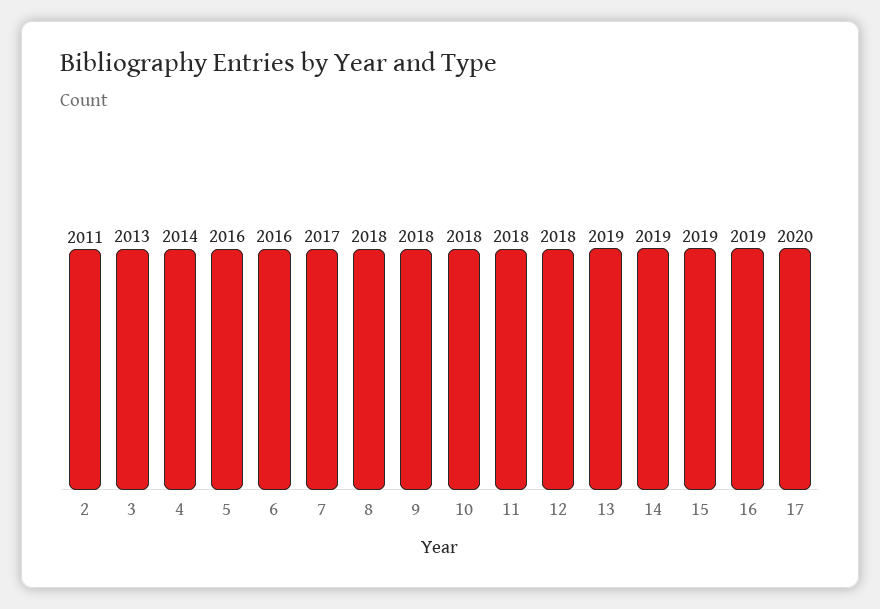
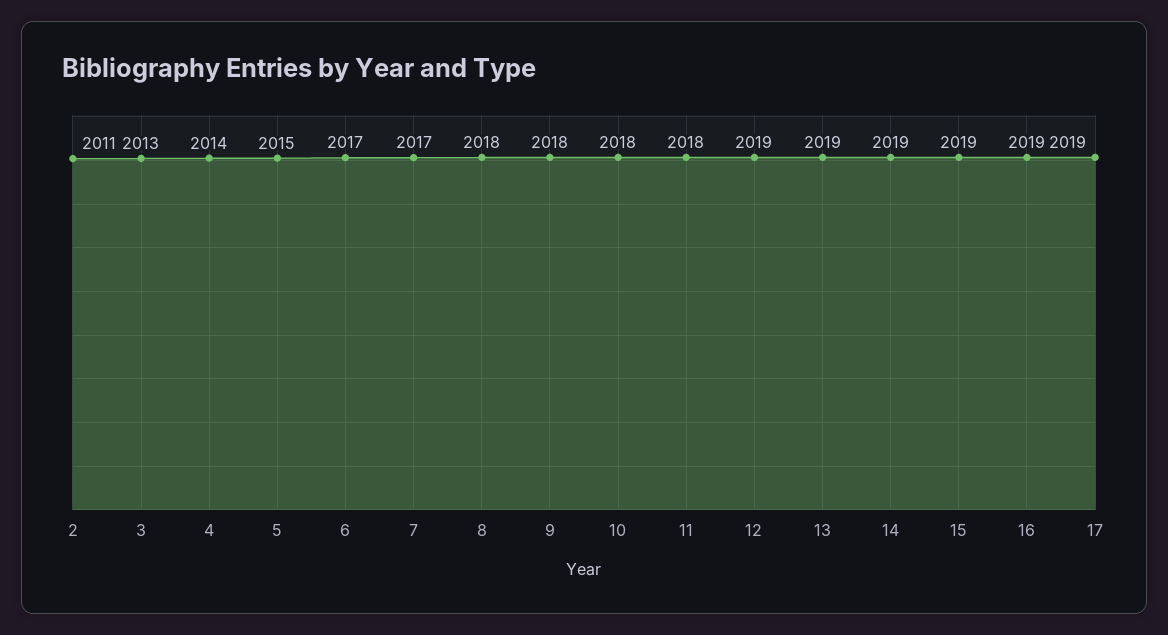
  {
    "2": 2011,
    "3": 2013,
    "4": 2014,
-   "5": 2016,
+   "5": 2015,
-   "6": 2016,
+   "6": 2017,
    "7": 2017,
    "8": 2018,
    "9": 2018,
    "10": 2018,
    "11": 2018,
-   "12": 2018,
+   "12": 2019,
    "13": 2019,
    "14": 2019,
    "15": 2019,
    "16": 2019,
-   "17": 2020
+   "17": 2019
  }

